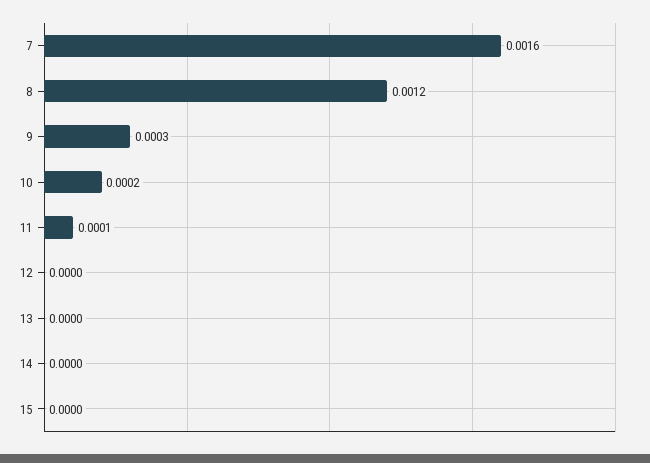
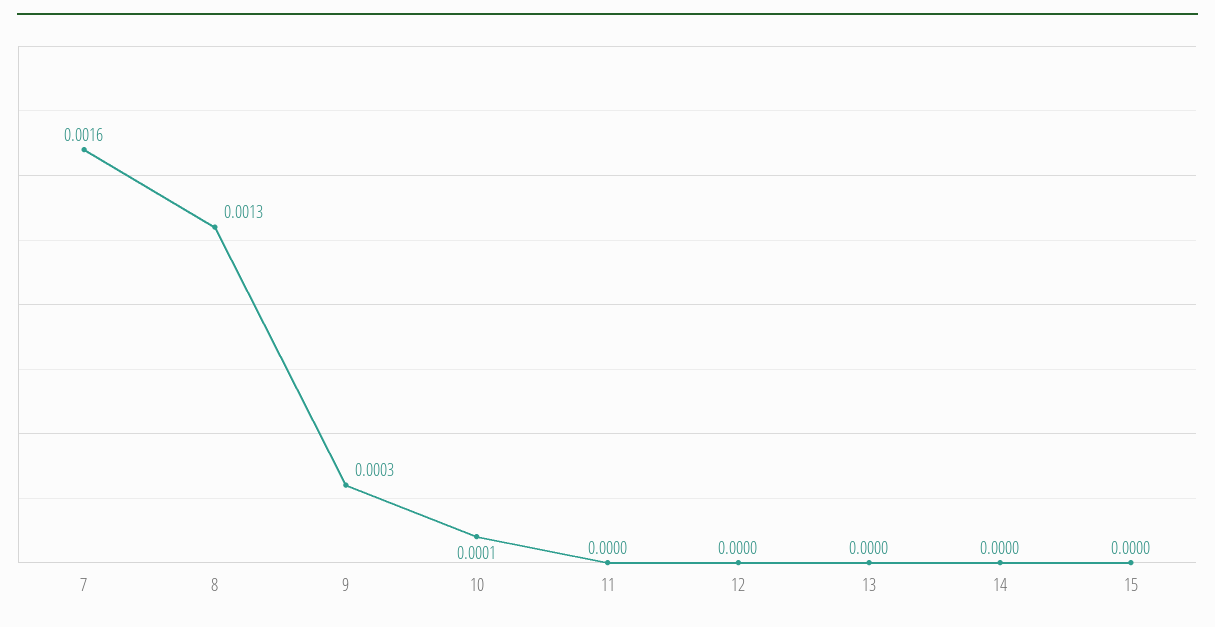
  {
    "7": 0.0016,
-   "8": 0.0012,
+   "8": 0.0013,
    "9": 0.0003,
-   "10": 0.0002,
+   "10": 0.0001,
-   "11": 0.0001,
+   "11": 0,
    "12": 0,
    "13": 0,
    "14": 0,
    "15": 0
  }

